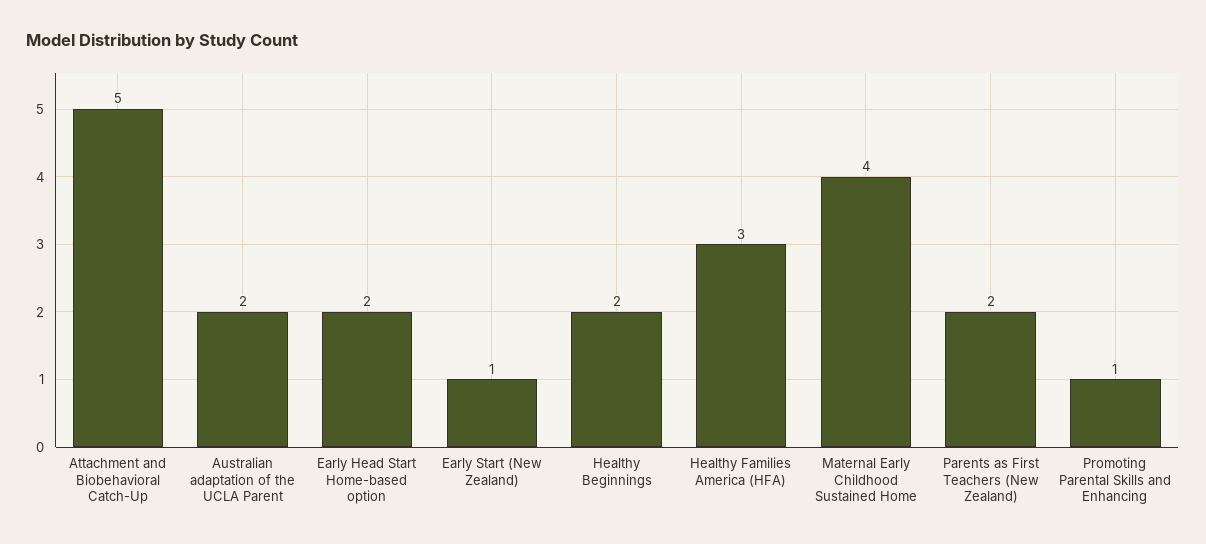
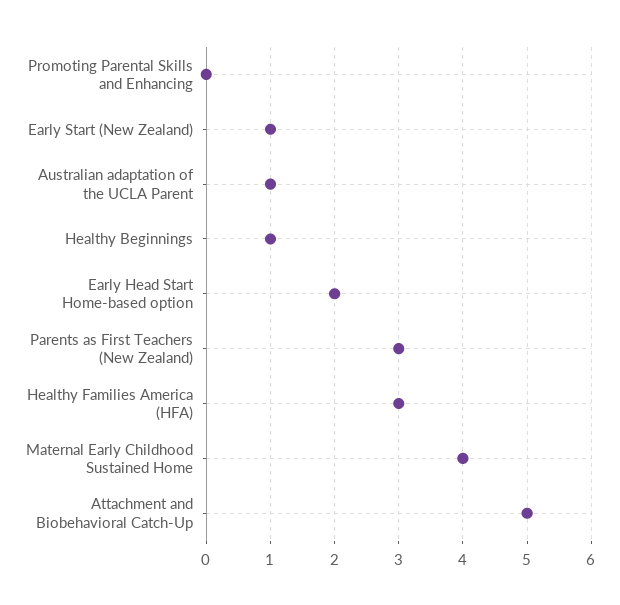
  {
    "Attachment and Biobehavioral Catch-Up": 5,
-   "Australian adaptation of the UCLA Parent": 2,
+   "Australian adaptation of the UCLA Parent": 1,
    "Early Head Start Home-based option": 2,
    "Early Start (New Zealand)": 1,
-   "Healthy Beginnings": 2,
+   "Healthy Beginnings": 1,
    "Healthy Families America (HFA)": 3,
    "Maternal Early Childhood Sustained Home": 4,
-   "Parents as First Teachers (New Zealand)": 2,
+   "Parents as First Teachers (New Zealand)": 3,
-   "Promoting Parental Skills and Enhancing": 1
+   "Promoting Parental Skills and Enhancing": 0
  }

